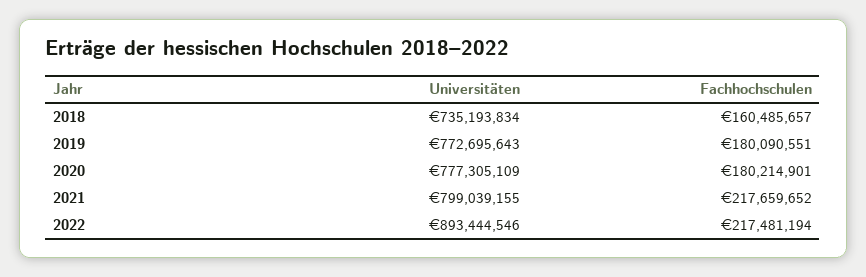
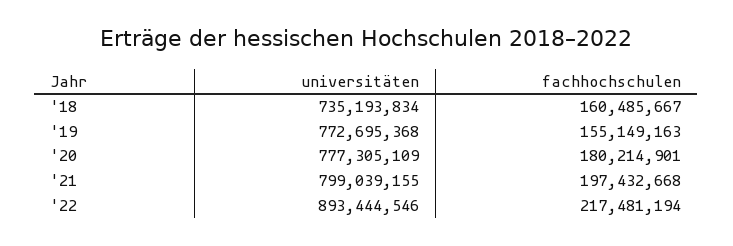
  {
    "Universitäten": {
      "2018": 735193834,
-     "2019": 772695643,
+     "2019": 772695368,
      "2020": 777305109,
      "2021": 799039155,
      "2022": 893444546
    },
    "Fachhochschulen": {
-     "2018": 160485657,
+     "2018": 160485667,
-     "2019": 180090551,
+     "2019": 155149163,
      "2020": 180214901,
-     "2021": 217659652,
+     "2021": 197432668,
      "2022": 217481194
    }
  }

